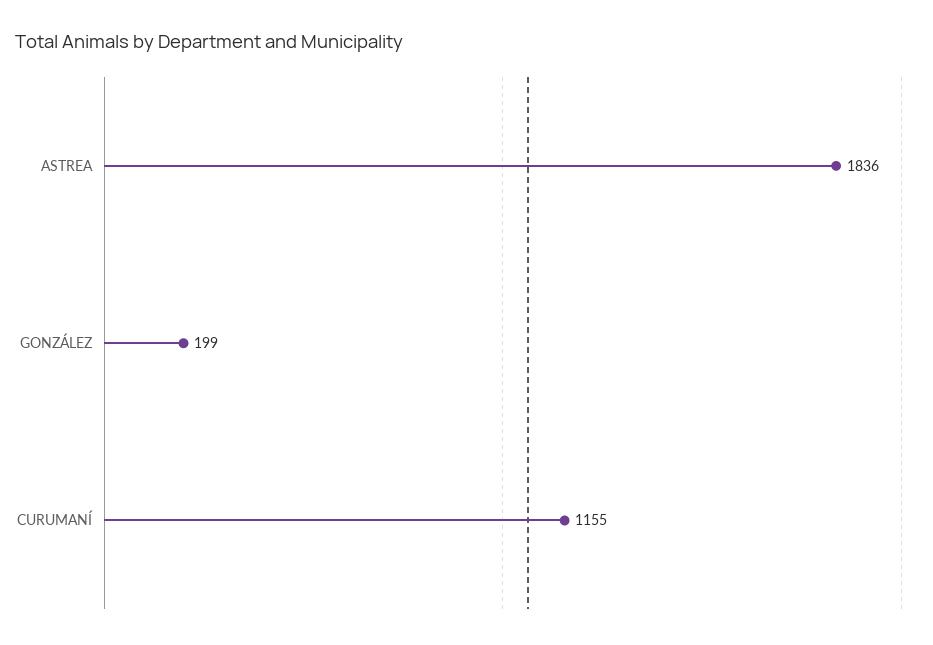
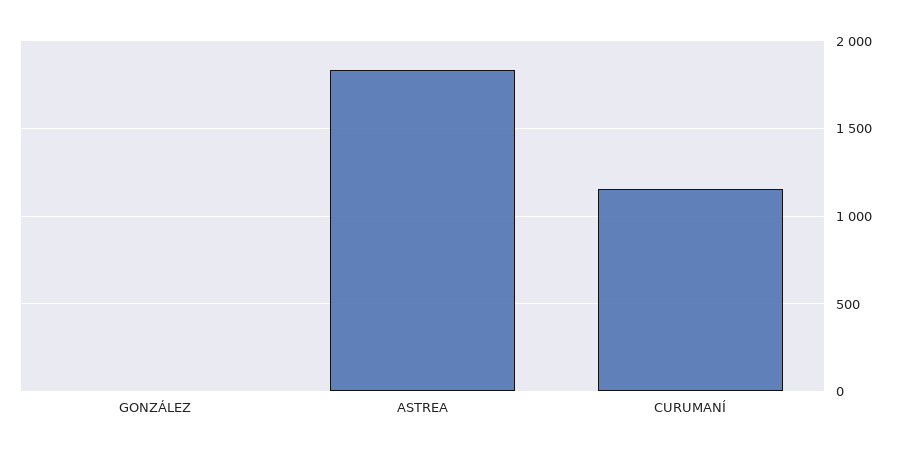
  {
    "ASTREA": 1836,
-   "GONZÁLEZ": 199,
+   "GONZÁLEZ": 0,
    "CURUMANÍ": 1155
  }

